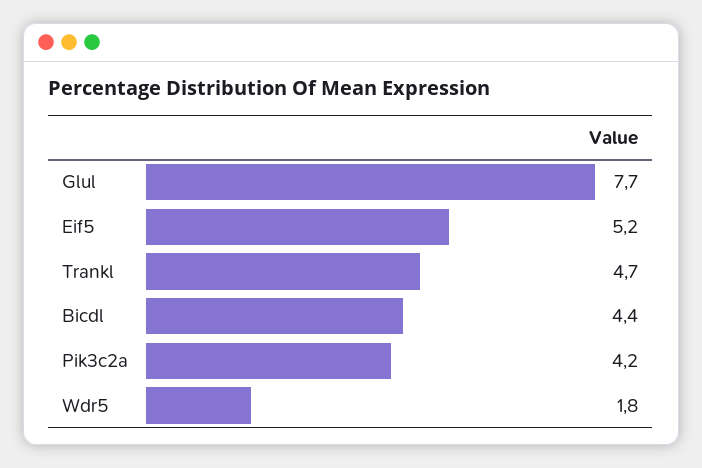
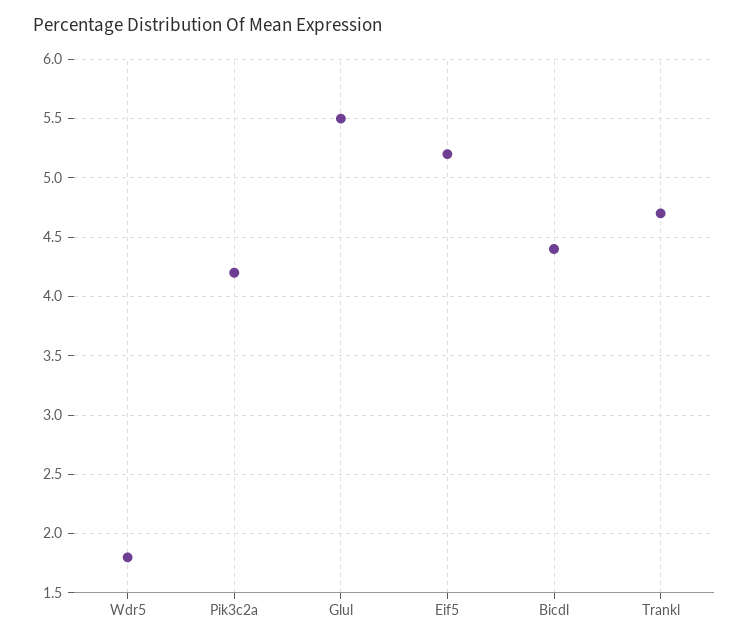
  {
-   "Glul": 7.7,
+   "Glul": 5.5,
    "Eif5": 5.2,
    "Trankl": 4.7,
    "Bicdl": 4.4,
    "Pik3c2a": 4.2,
    "Wdr5": 1.8
  }

